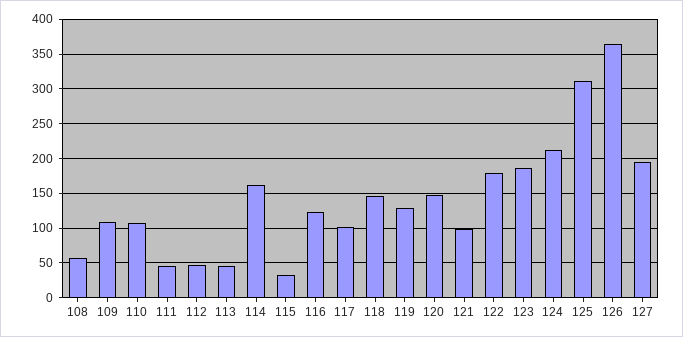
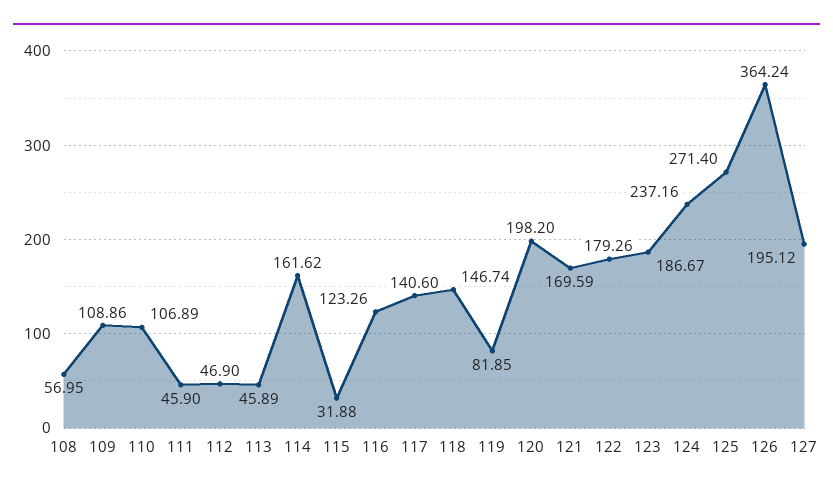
  {
    "108": 56.95,
    "109": 108.86,
    "110": 106.89,
    "111": 45.9,
    "112": 46.9,
    "113": 45.89,
    "114": 161.62,
    "115": 31.88,
    "116": 123.26,
-   "117": 100,
+   "117": 140.6,
    "118": 146.74,
-   "119": 130,
+   "119": 81.85,
-   "120": 150,
+   "120": 198.2,
-   "121": 100,
+   "121": 169.59,
    "122": 179.26,
    "123": 186.67,
-   "124": 210,
+   "124": 237.16,
-   "125": 310,
+   "125": 271.4,
    "126": 364.24,
    "127": 195.12
  }

